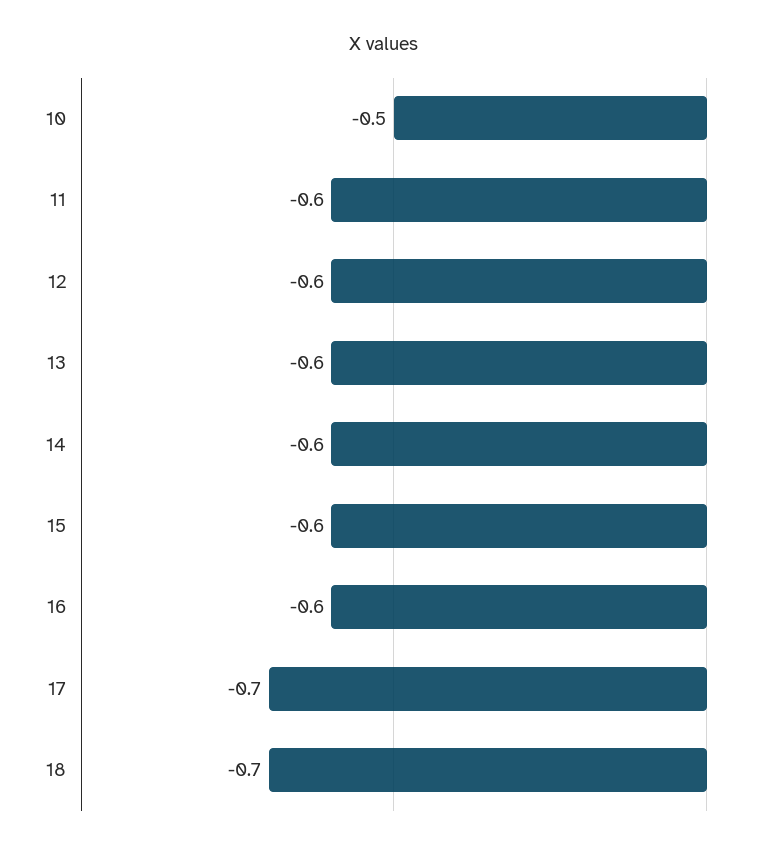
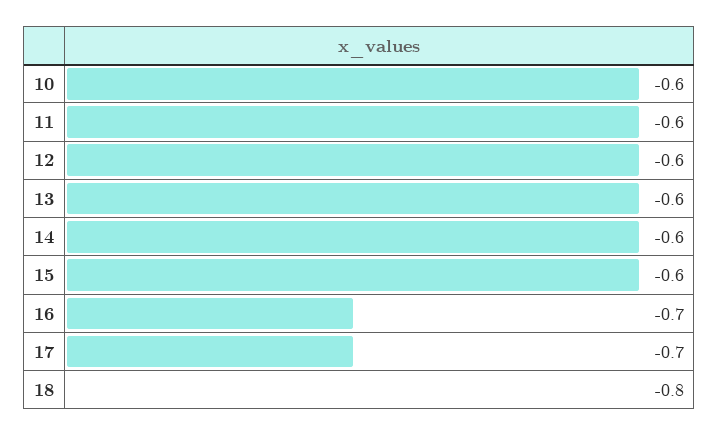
  {
-   "10": -0.5,
+   "10": -0.6,
    "11": -0.6,
    "12": -0.6,
    "13": -0.6,
    "14": -0.6,
    "15": -0.6,
-   "16": -0.6,
+   "16": -0.7,
    "17": -0.7,
-   "18": -0.7
+   "18": -0.8
  }

